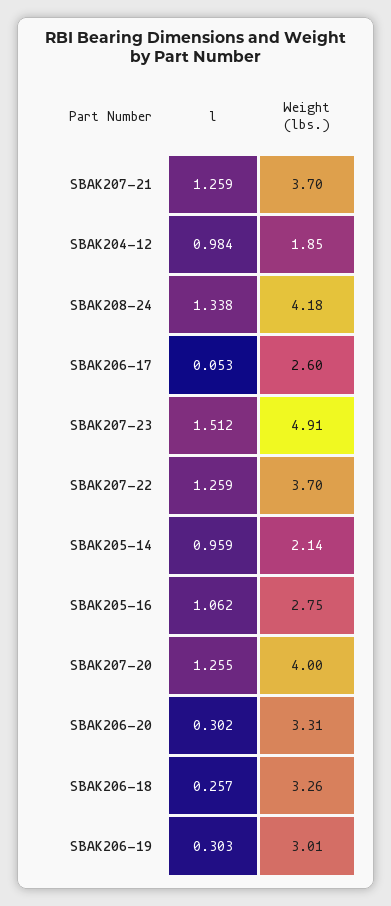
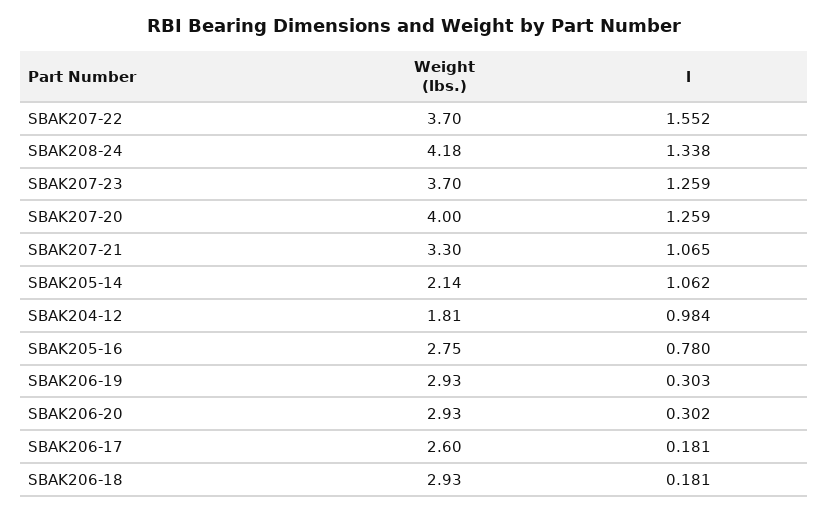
  {
    "l": {
-     "SBAK207-21": 1.259,
+     "SBAK207-21": 1.065,
      "SBAK204-12": 0.984,
      "SBAK208-24": 1.338,
-     "SBAK206-17": 0.053,
+     "SBAK206-17": 0.181,
-     "SBAK207-23": 1.512,
+     "SBAK207-23": 1.259,
-     "SBAK207-22": 1.259,
+     "SBAK207-22": 1.552,
-     "SBAK205-14": 0.959,
+     "SBAK205-14": 1.062,
-     "SBAK205-16": 1.062,
+     "SBAK205-16": 0.78,
-     "SBAK207-20": 1.255,
+     "SBAK207-20": 1.259,
      "SBAK206-20": 0.302,
-     "SBAK206-18": 0.257,
+     "SBAK206-18": 0.181,
      "SBAK206-19": 0.303
    },
    "Weight (lbs.)": {
-     "SBAK207-21": 3.7,
+     "SBAK207-21": 3.3,
-     "SBAK204-12": 1.85,
+     "SBAK204-12": 1.81,
      "SBAK208-24": 4.18,
      "SBAK206-17": 2.6,
-     "SBAK207-23": 4.91,
+     "SBAK207-23": 3.7,
      "SBAK207-22": 3.7,
      "SBAK205-14": 2.14,
      "SBAK205-16": 2.75,
      "SBAK207-20": 4,
-     "SBAK206-20": 3.31,
+     "SBAK206-20": 2.93,
-     "SBAK206-18": 3.26,
+     "SBAK206-18": 2.93,
-     "SBAK206-19": 3.01
+     "SBAK206-19": 2.93
    }
  }

